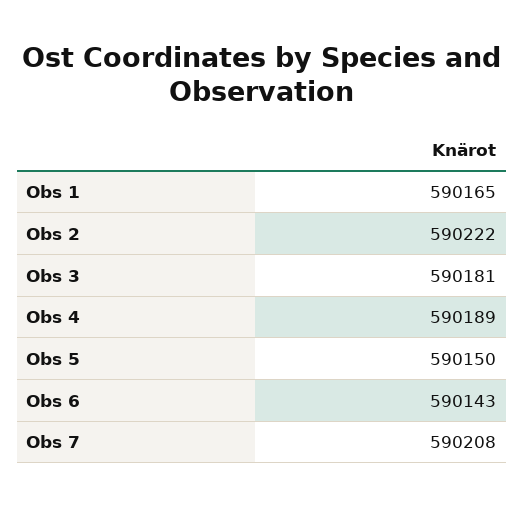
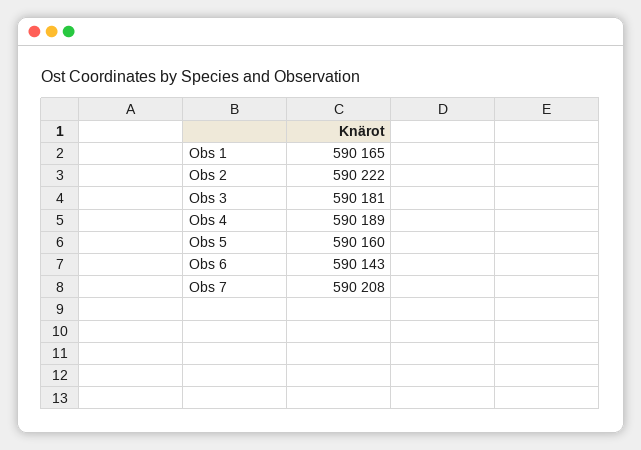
  {
    "Obs 1": 590165,
    "Obs 2": 590222,
    "Obs 3": 590181,
    "Obs 4": 590189,
-   "Obs 5": 590150,
+   "Obs 5": 590160,
    "Obs 6": 590143,
    "Obs 7": 590208
  }

